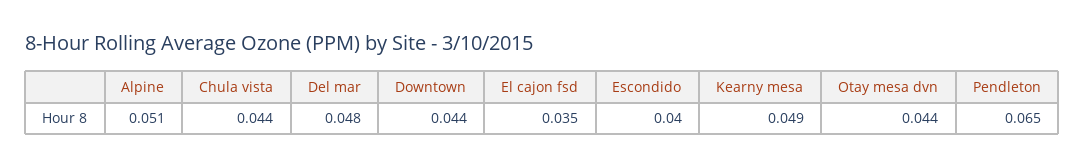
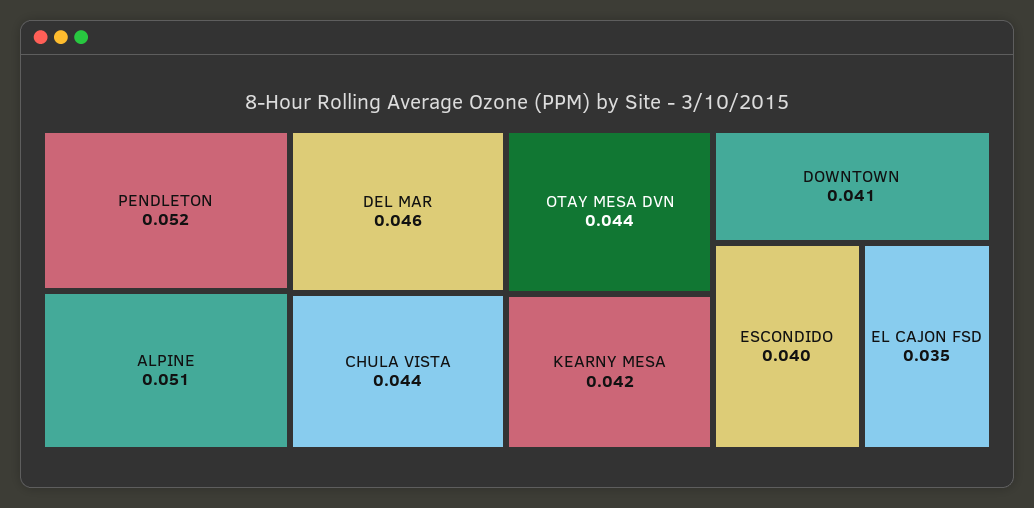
  {
    "Alpine": 0.051,
    "Chula vista": 0.044,
-   "Del mar": 0.048,
+   "Del mar": 0.046,
-   "Downtown": 0.044,
+   "Downtown": 0.041,
    "El cajon fsd": 0.035,
    "Escondido": 0.04,
-   "Kearny mesa": 0.049,
+   "Kearny mesa": 0.042,
    "Otay mesa dvn": 0.044,
-   "Pendleton": 0.065
+   "Pendleton": 0.052
  }

